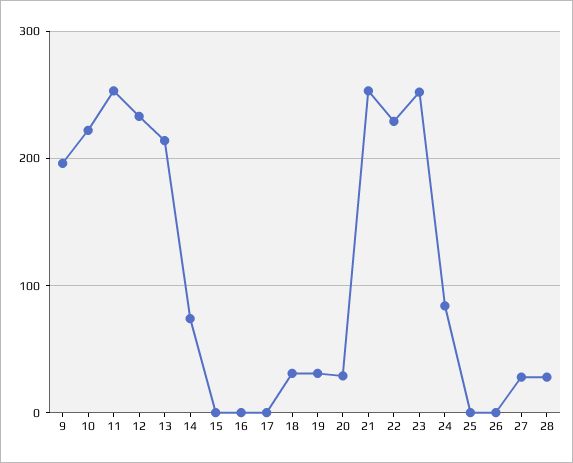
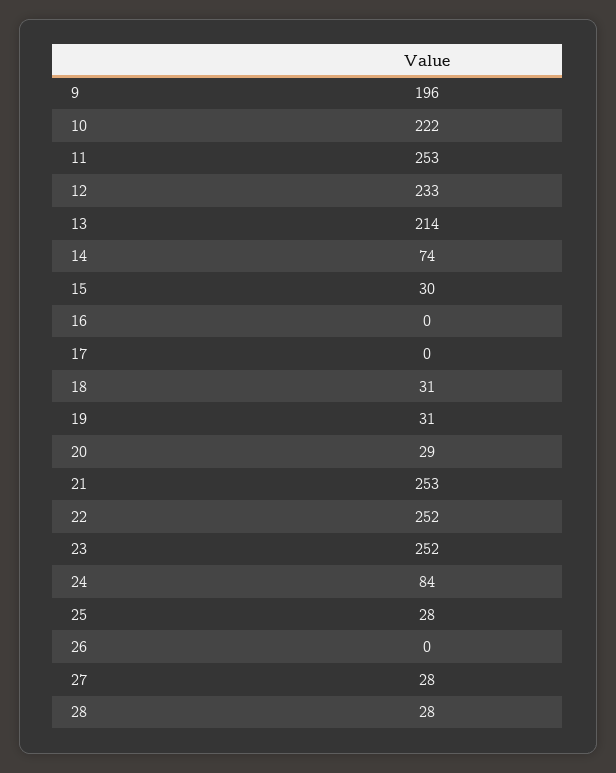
  {
    "9": 196,
    "10": 222,
    "11": 253,
    "12": 233,
    "13": 214,
    "14": 74,
-   "15": 0,
+   "15": 30,
    "16": 0,
    "17": 0,
    "18": 31,
    "19": 31,
    "20": 29,
    "21": 253,
-   "22": 230,
+   "22": 252,
    "23": 252,
    "24": 84,
-   "25": 0,
+   "25": 28,
    "26": 0,
    "27": 28,
    "28": 28
  }

